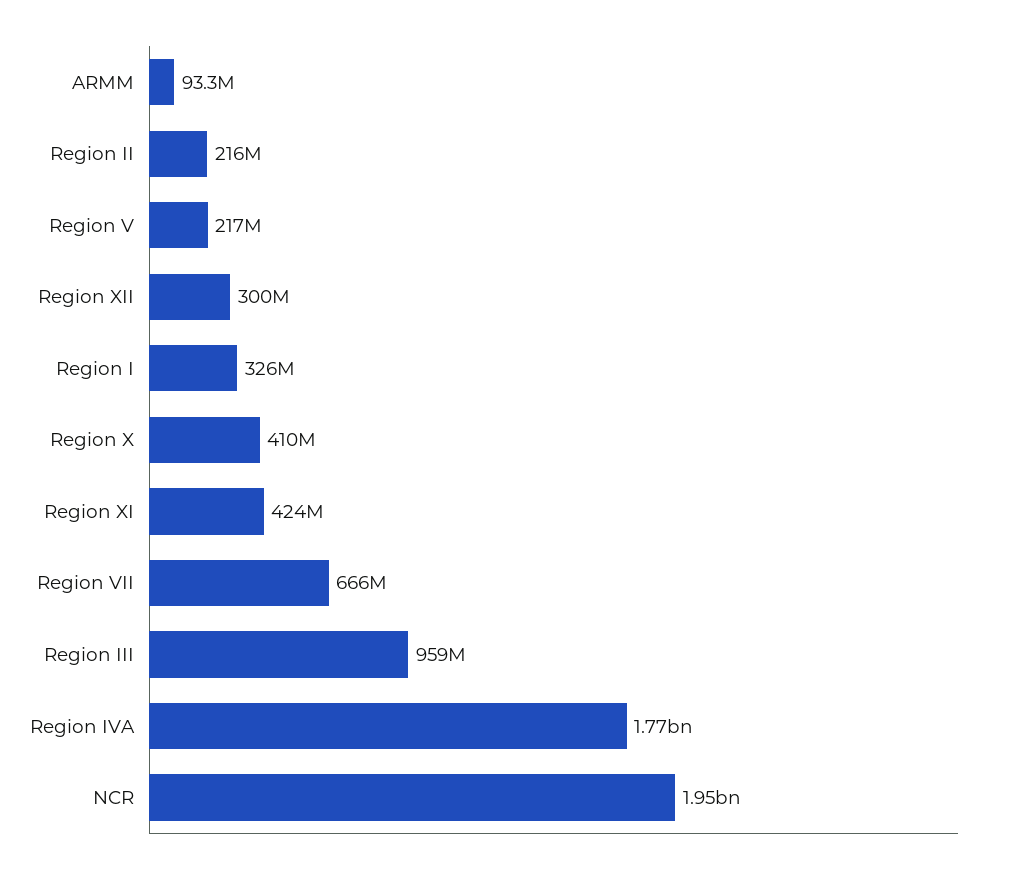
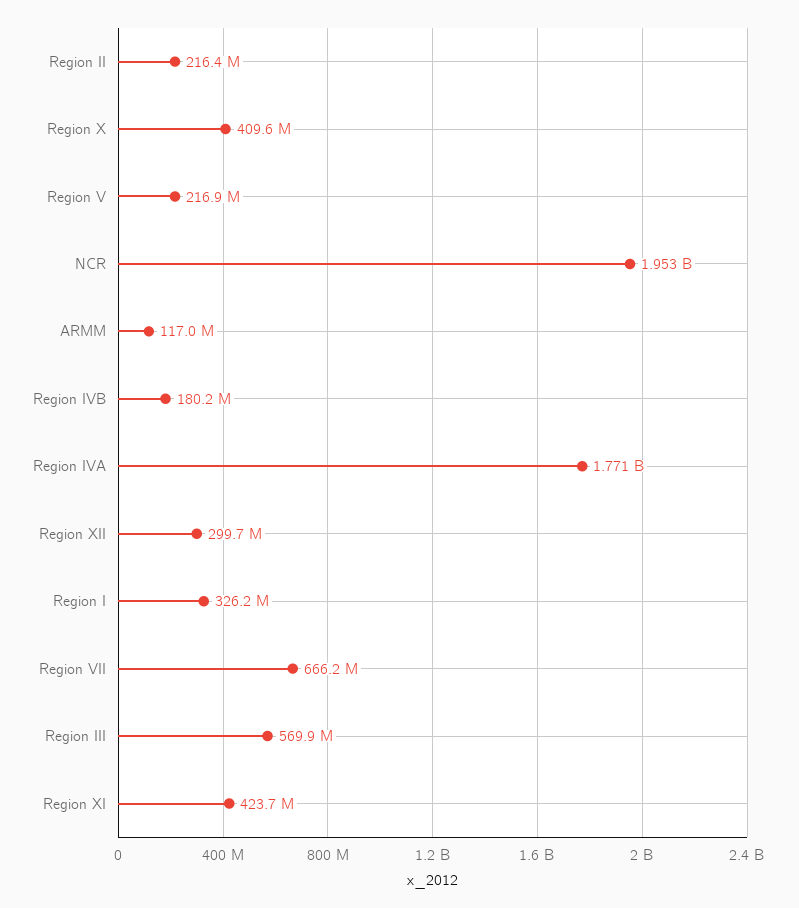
  {
-   "ARMM": 93300000,
+   "ARMM": 117000000,
    "Region II": 216400000,
    "Region V": 216900000,
    "Region XII": 299700000,
    "Region I": 326200000,
    "Region X": 409600000,
    "Region XI": 423700000,
    "Region VII": 666200000,
-   "Region III": 959000000,
+   "Region III": 569900000,
    "Region IVA": 1771000000,
-   "NCR": 1953000000
+   "NCR": 1953000000,
+   "Region IVB": 180200000
  }

